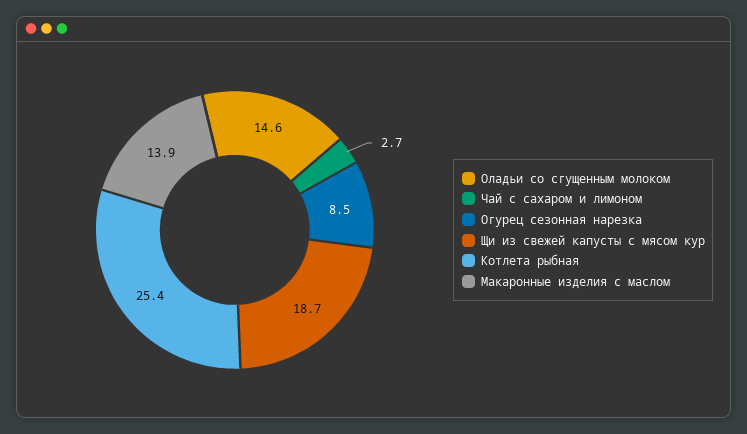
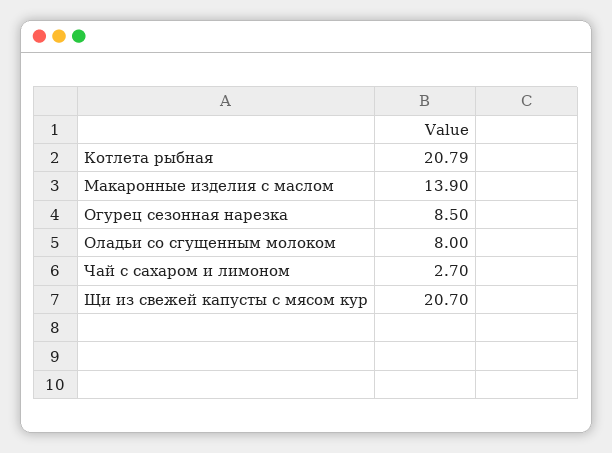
  {
-   "Оладьи со сгущенным молоком": 14.6,
+   "Оладьи со сгущенным молоком": 8,
    "Чай с сахаром и лимоном": 2.7,
    "Огурец сезонная нарезка": 8.5,
-   "Щи из свежей капусты с мясом кур": 18.7,
+   "Щи из свежей капусты с мясом кур": 20.7,
-   "Котлета рыбная": 25.4,
+   "Котлета рыбная": 20.79,
    "Макаронные изделия с маслом": 13.9
  }

